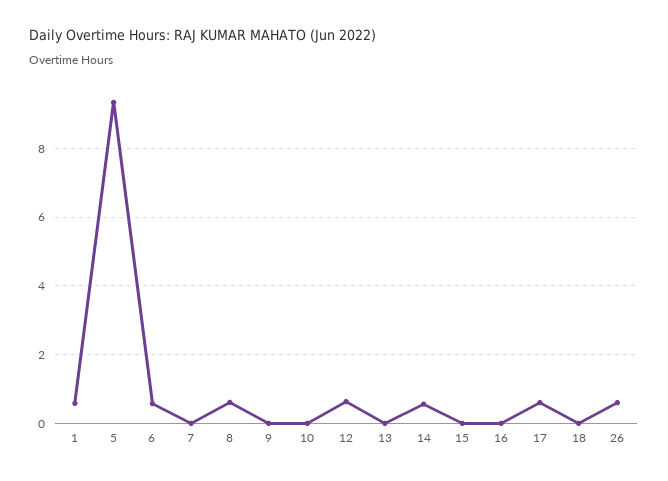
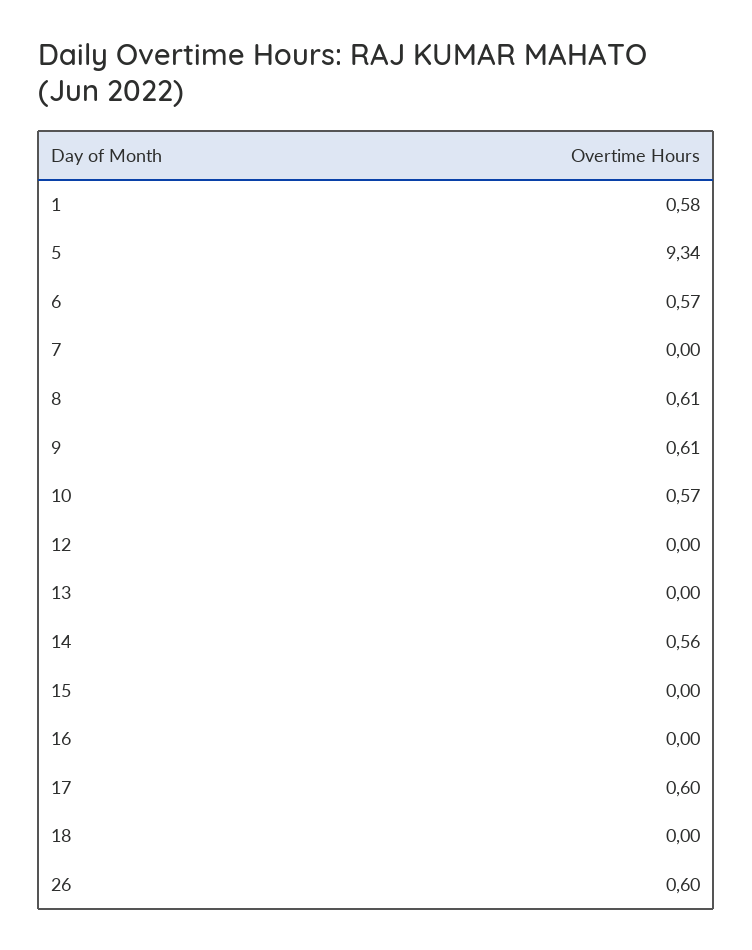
  {
    "1": 0.58,
    "5": 9.34,
    "6": 0.57,
    "7": 0,
    "8": 0.61,
-   "9": 0,
+   "9": 0.61,
-   "10": 0,
+   "10": 0.57,
-   "12": 0.6,
+   "12": 0,
    "13": 0,
    "14": 0.56,
    "15": 0,
    "16": 0,
    "17": 0.6,
    "18": 0,
    "26": 0.6
  }

